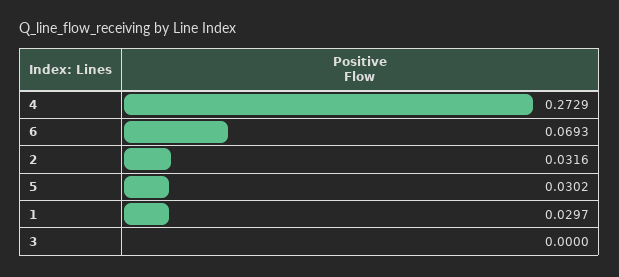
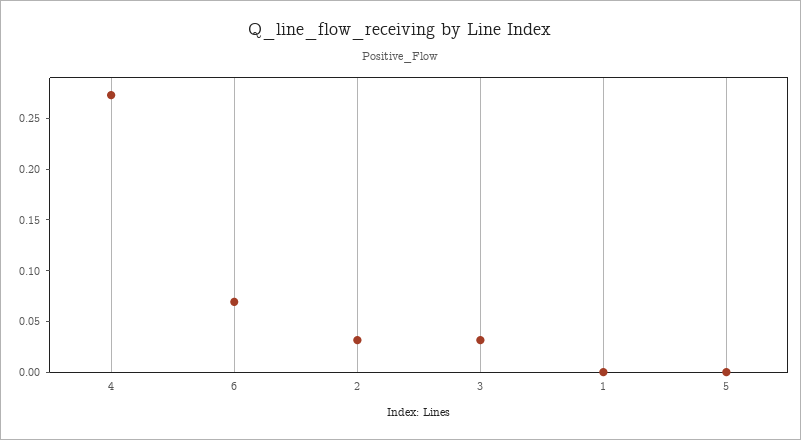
  {
    "4": 0.2729,
    "6": 0.0693,
    "2": 0.0316,
-   "5": 0.0302,
+   "5": 0,
-   "1": 0.0297,
+   "1": 0,
-   "3": 0
+   "3": 0.03
  }

